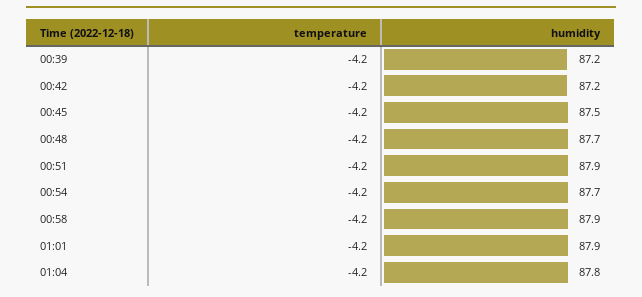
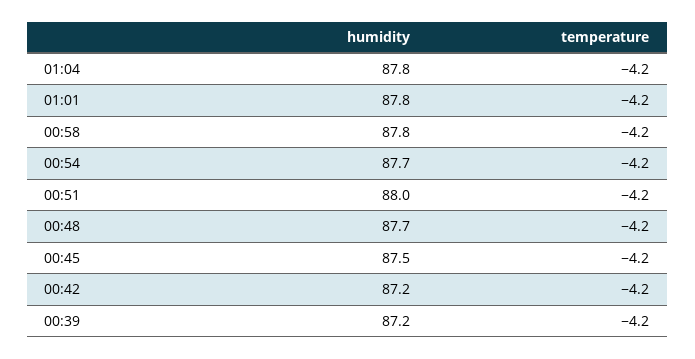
  {
    "temperature": {
      "00:39": -4.2,
      "00:42": -4.2,
      "00:45": -4.2,
      "00:48": -4.2,
      "00:51": -4.2,
      "00:54": -4.2,
      "00:58": -4.2,
      "01:01": -4.2,
      "01:04": -4.2
    },
    "humidity": {
      "00:39": 87.2,
      "00:42": 87.2,
      "00:45": 87.5,
      "00:48": 87.7,
-     "00:51": 87.9,
+     "00:51": 88,
      "00:54": 87.7,
-     "00:58": 87.9,
+     "00:58": 87.8,
-     "01:01": 87.9,
+     "01:01": 87.8,
      "01:04": 87.8
    }
  }

